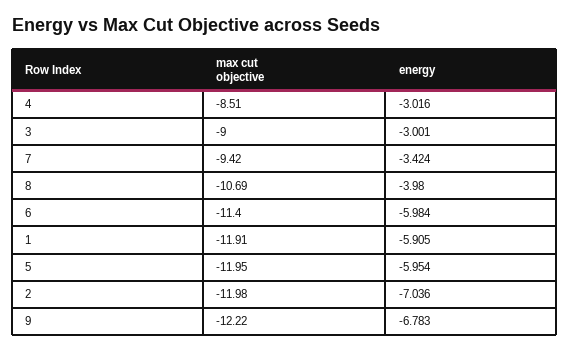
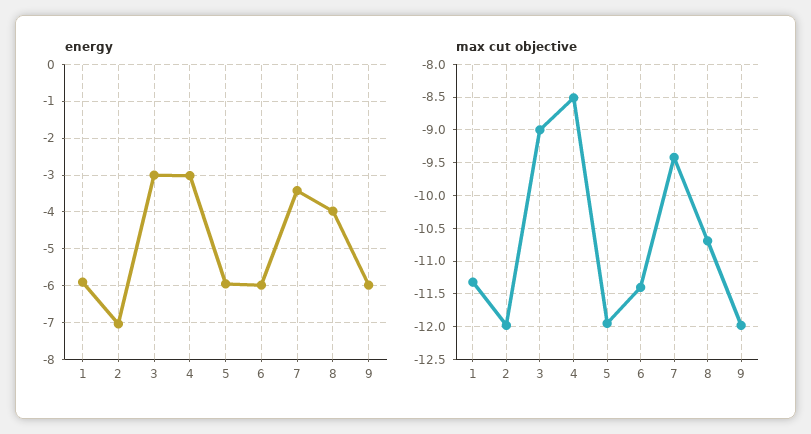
  {
    "max cut objective": {
      "4": -8.51,
      "3": -9,
      "7": -9.42,
      "8": -10.69,
      "6": -11.4,
-     "1": -11.91,
+     "1": -11.3,
      "5": -11.95,
      "2": -11.98,
-     "9": -12.22
+     "9": -12
    },
    "energy": {
      "4": -3.016,
      "3": -3.001,
      "7": -3.424,
      "8": -3.98,
      "6": -5.984,
      "1": -5.905,
      "5": -5.954,
      "2": -7.036,
-     "9": -6.783
+     "9": -6
    }
  }

